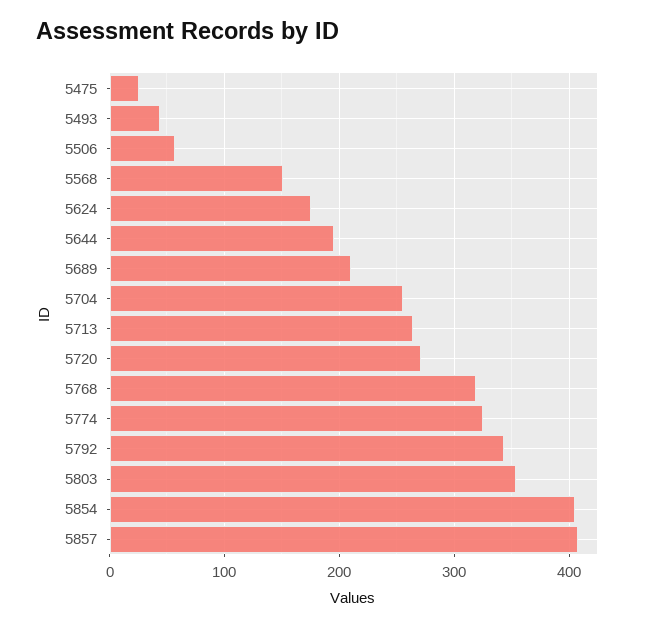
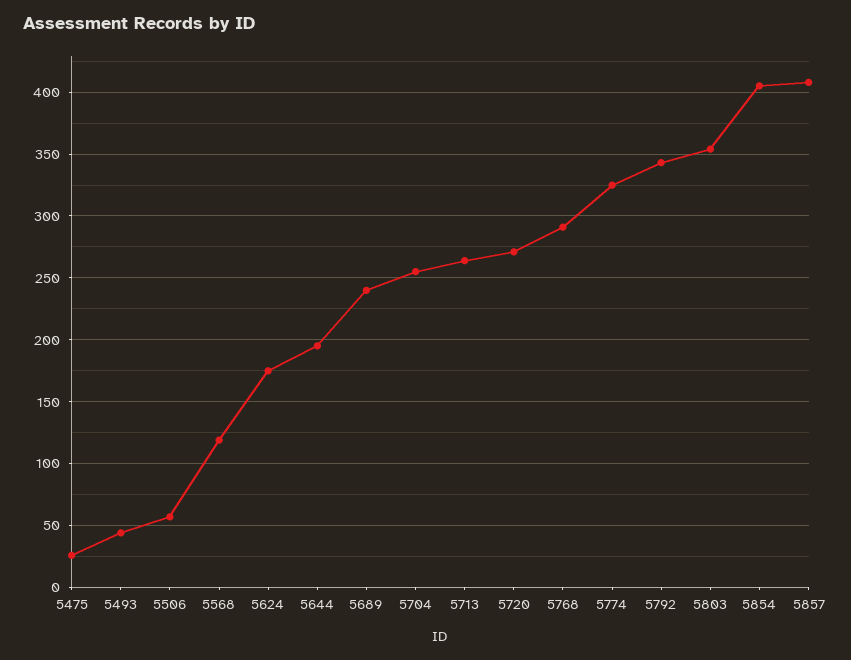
  {
    "5475": 25,
    "5493": 45,
    "5506": 55,
-   "5568": 150,
+   "5568": 120,
    "5624": 175,
    "5644": 195,
-   "5689": 210,
+   "5689": 240,
    "5704": 255,
    "5713": 265,
    "5720": 270,
-   "5768": 320,
+   "5768": 290,
    "5774": 325,
    "5792": 345,
    "5803": 355,
    "5854": 405,
    "5857": 410
  }

